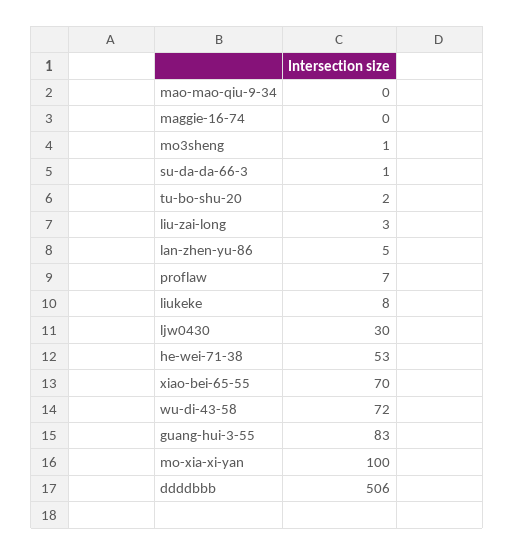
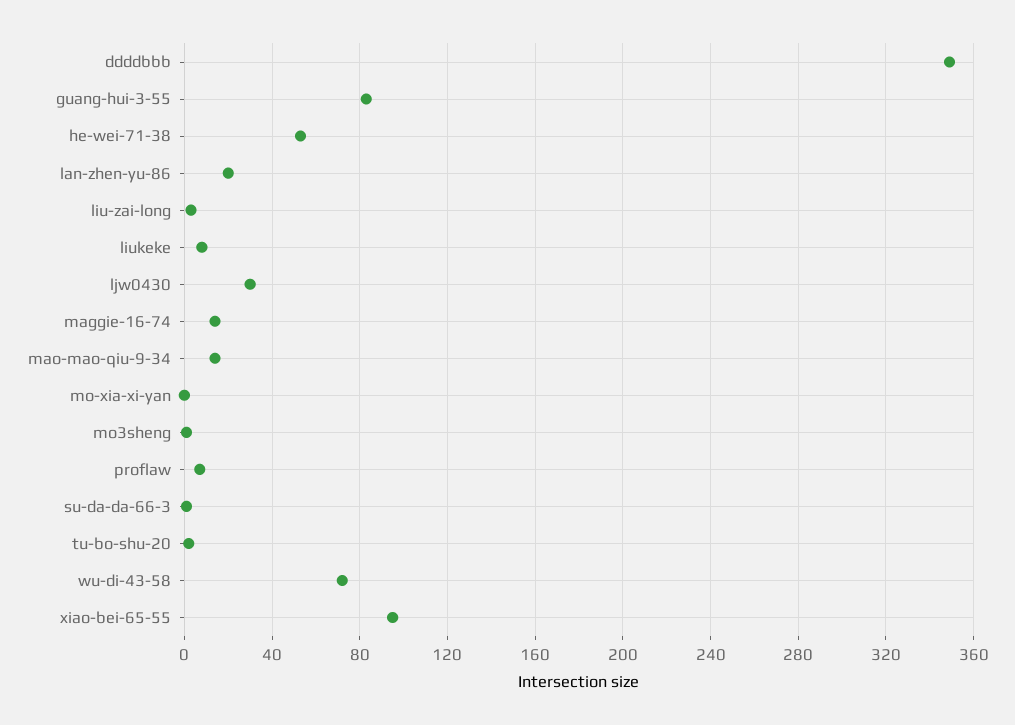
  {
-   "mao-mao-qiu-9-34": 0,
+   "mao-mao-qiu-9-34": 15,
-   "maggie-16-74": 0,
+   "maggie-16-74": 15,
    "mo3sheng": 1,
    "su-da-da-66-3": 1,
    "tu-bo-shu-20": 2,
    "liu-zai-long": 3,
-   "lan-zhen-yu-86": 5,
+   "lan-zhen-yu-86": 20,
    "proflaw": 7,
    "liukeke": 8,
    "ljw0430": 30,
    "he-wei-71-38": 53,
-   "xiao-bei-65-55": 70,
+   "xiao-bei-65-55": 95,
    "wu-di-43-58": 72,
    "guang-hui-3-55": 83,
-   "mo-xia-xi-yan": 100,
+   "mo-xia-xi-yan": 0,
-   "ddddbbb": 506
+   "ddddbbb": 350
  }

